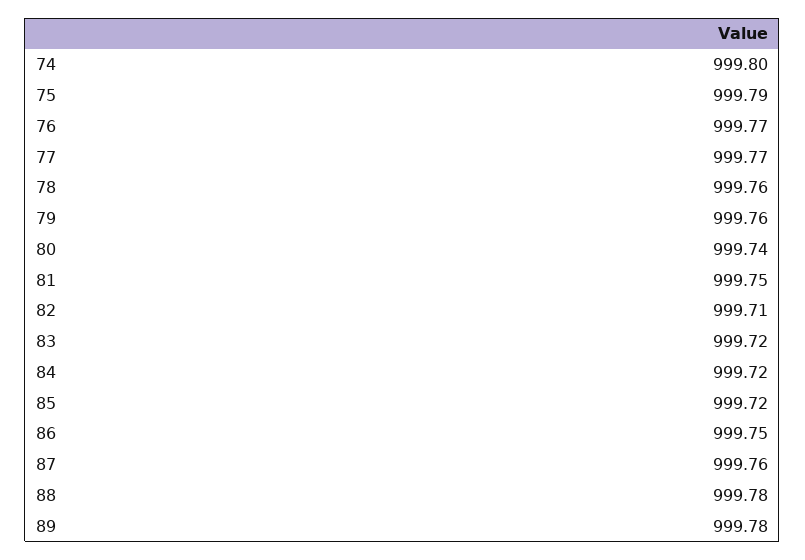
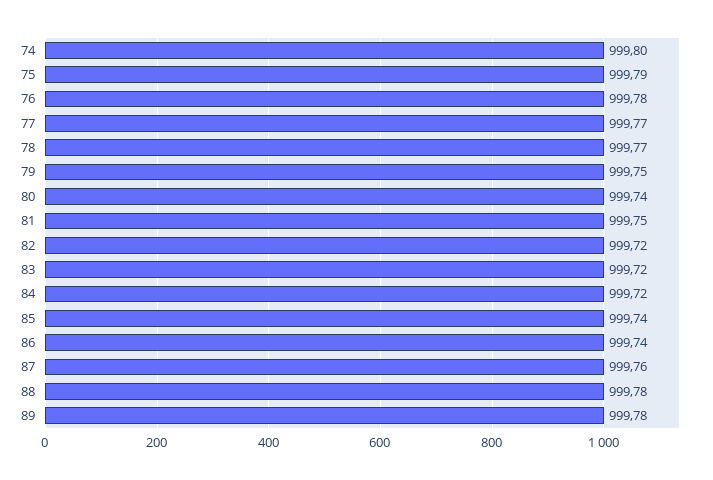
  {
    "74": 999.8,
    "75": 999.79,
-   "76": 999.77,
+   "76": 999.78,
    "77": 999.77,
-   "78": 999.76,
+   "78": 999.77,
-   "79": 999.76,
+   "79": 999.75,
    "80": 999.74,
    "81": 999.75,
-   "82": 999.71,
+   "82": 999.72,
    "83": 999.72,
    "84": 999.72,
-   "85": 999.72,
+   "85": 999.74,
-   "86": 999.75,
+   "86": 999.74,
    "87": 999.76,
    "88": 999.78,
    "89": 999.78
  }

